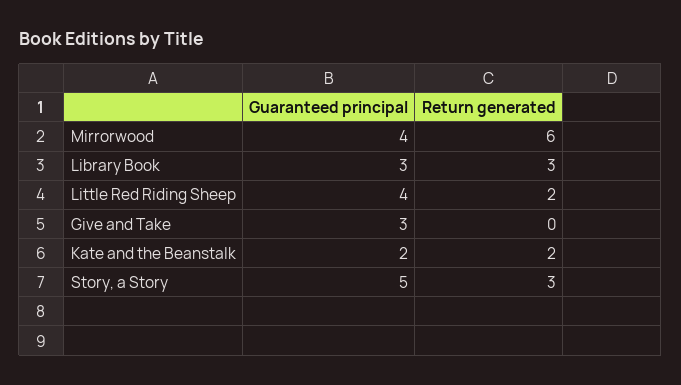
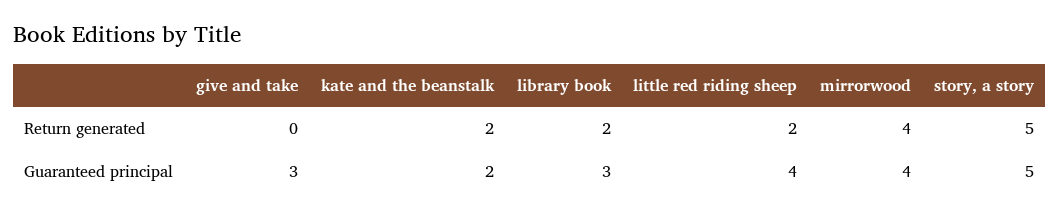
  {
    "Guaranteed principal": {
      "Mirrorwood": 4,
      "Library Book": 3,
      "Little Red Riding Sheep": 4,
      "Give and Take": 3,
      "Kate and the Beanstalk": 2,
      "Story, a Story": 5
    },
    "Return generated": {
-     "Mirrorwood": 6,
+     "Mirrorwood": 4,
-     "Library Book": 3,
+     "Library Book": 2,
      "Little Red Riding Sheep": 2,
      "Give and Take": 0,
      "Kate and the Beanstalk": 2,
-     "Story, a Story": 3
+     "Story, a Story": 5
    }
  }

